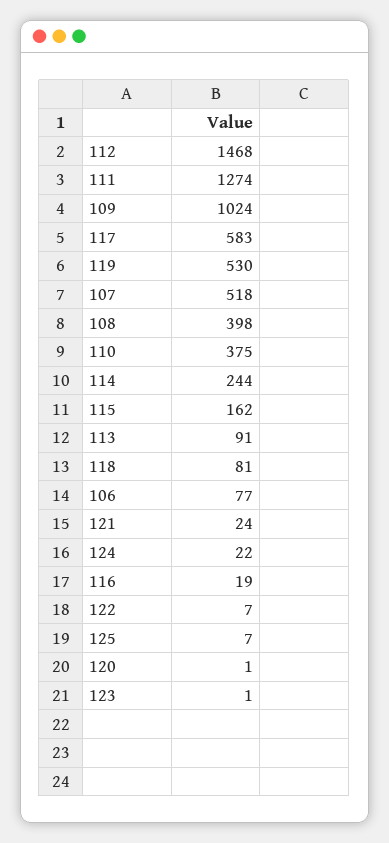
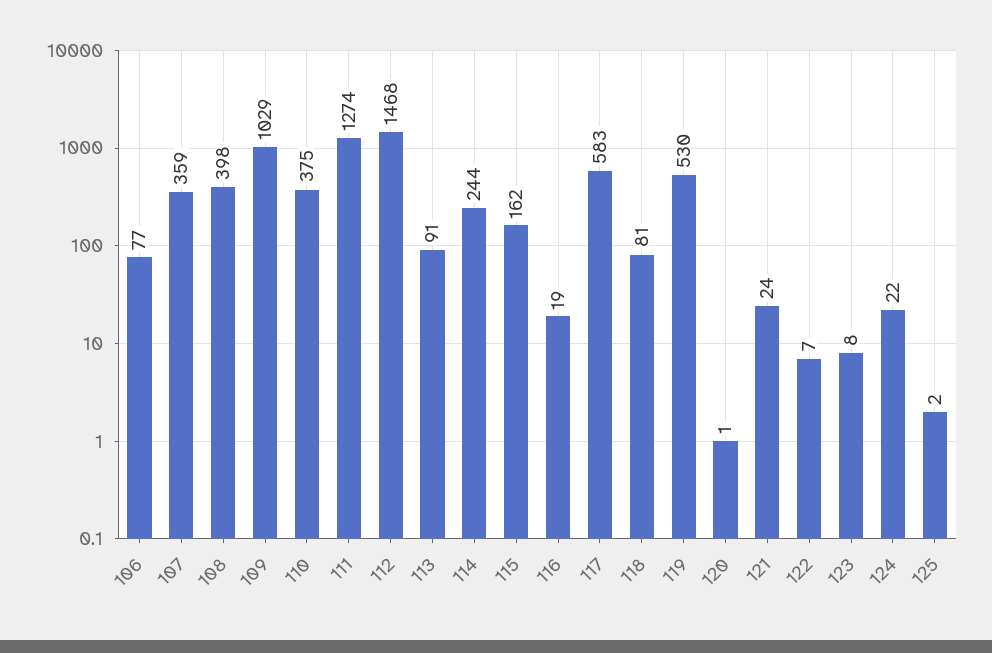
  {
    "112": 1468,
    "111": 1274,
-   "109": 1024,
+   "109": 1029,
    "117": 583,
    "119": 530,
-   "107": 518,
+   "107": 359,
    "108": 398,
    "110": 375,
    "114": 244,
    "115": 162,
    "113": 91,
    "118": 81,
    "106": 77,
    "121": 24,
    "124": 22,
    "116": 19,
    "122": 7,
-   "125": 7,
+   "125": 2,
    "120": 1,
-   "123": 1
+   "123": 8
  }

